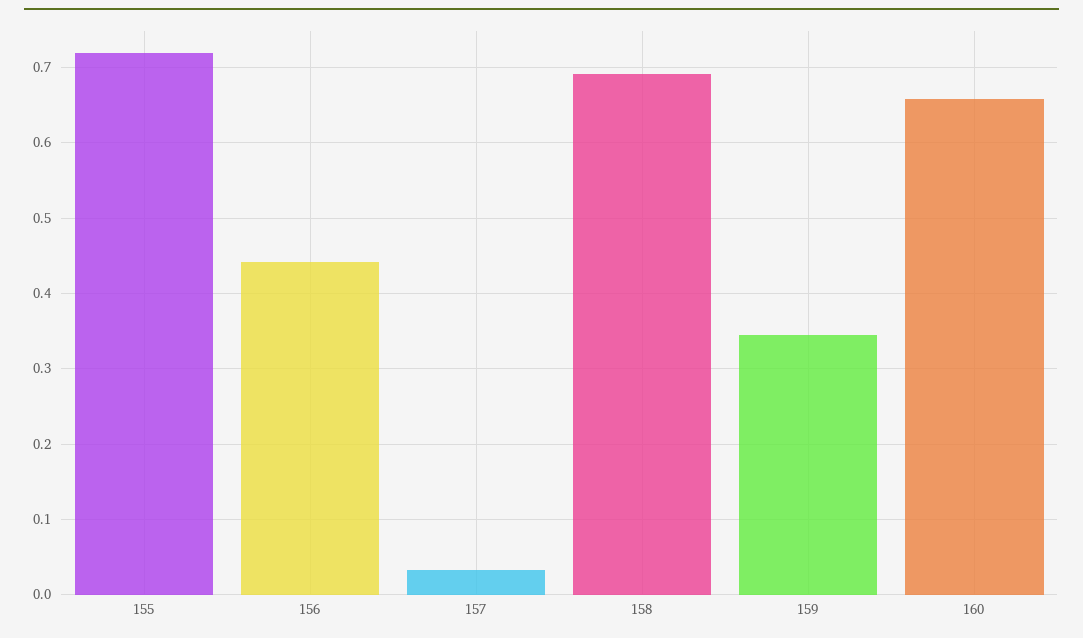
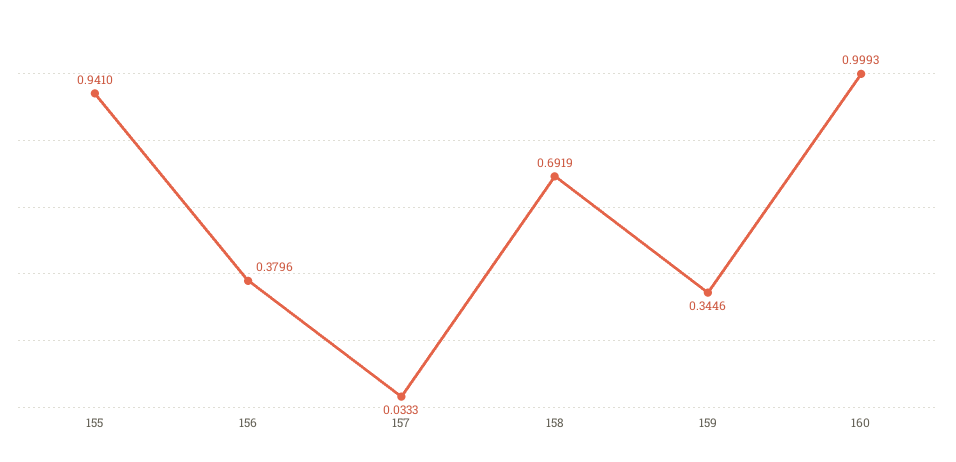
  {
-   "155": 0.72,
+   "155": 0.941,
-   "156": 0.44,
+   "156": 0.3796,
    "157": 0.0333,
    "158": 0.6919,
    "159": 0.3446,
-   "160": 0.66
+   "160": 0.9993
  }

